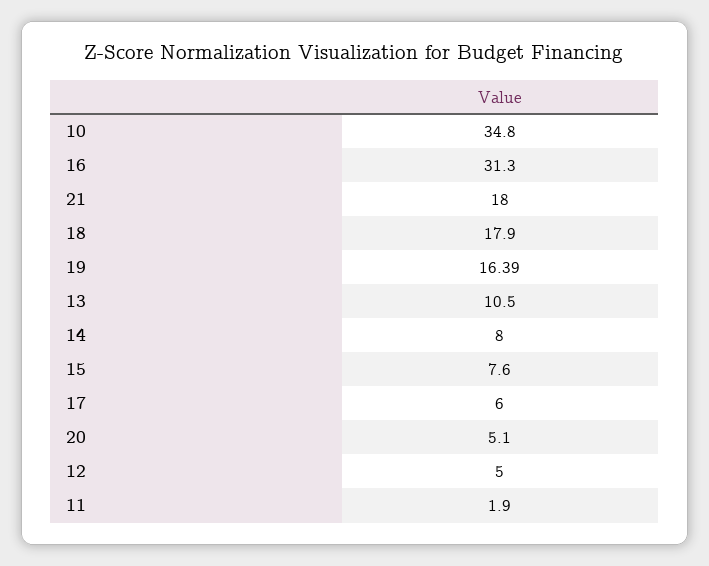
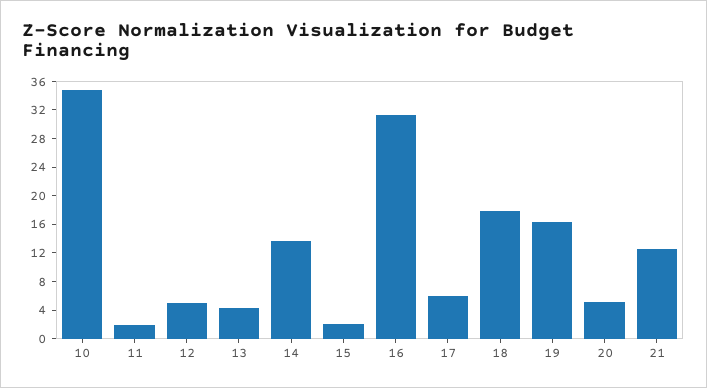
  {
    "10": 34.8,
    "16": 31.3,
-   "21": 18,
+   "21": 12,
    "18": 17.9,
    "19": 16.39,
-   "13": 10.5,
+   "13": 4,
-   "14": 8,
+   "14": 14,
-   "15": 7.6,
+   "15": 2,
    "17": 6,
    "20": 5.1,
    "12": 5,
    "11": 1.9
  }

